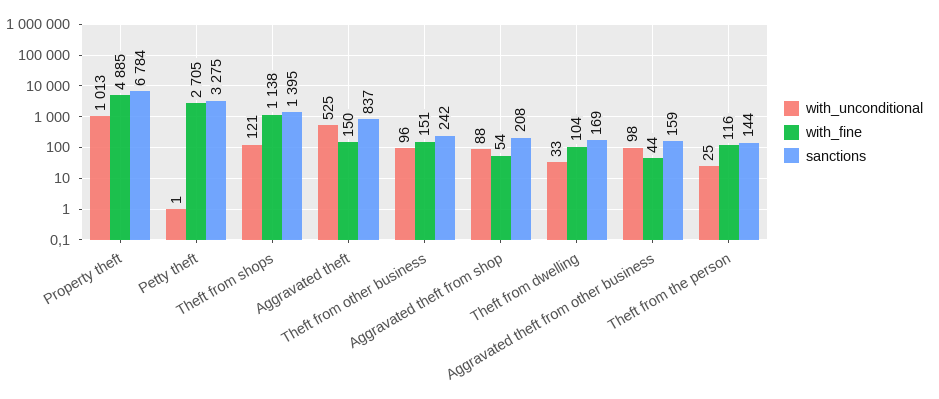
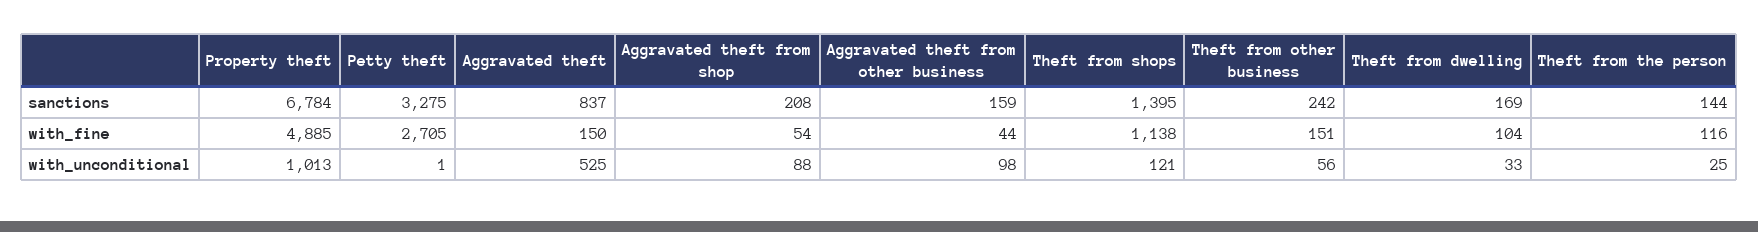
  {
    "with_unconditional": {
      "Property theft": 1013,
      "Petty theft": 1,
      "Theft from shops": 121,
      "Aggravated theft": 525,
-     "Theft from other business": 96,
+     "Theft from other business": 56,
      "Aggravated theft from shop": 88,
      "Theft from dwelling": 33,
      "Aggravated theft from other business": 98,
      "Theft from the person": 25
    },
    "with_fine": {
      "Property theft": 4885,
      "Petty theft": 2705,
      "Theft from shops": 1138,
      "Aggravated theft": 150,
      "Theft from other business": 151,
      "Aggravated theft from shop": 54,
      "Theft from dwelling": 104,
      "Aggravated theft from other business": 44,
      "Theft from the person": 116
    },
    "sanctions": {
      "Property theft": 6784,
      "Petty theft": 3275,
      "Theft from shops": 1395,
      "Aggravated theft": 837,
      "Theft from other business": 242,
      "Aggravated theft from shop": 208,
      "Theft from dwelling": 169,
      "Aggravated theft from other business": 159,
      "Theft from the person": 144
    }
  }

